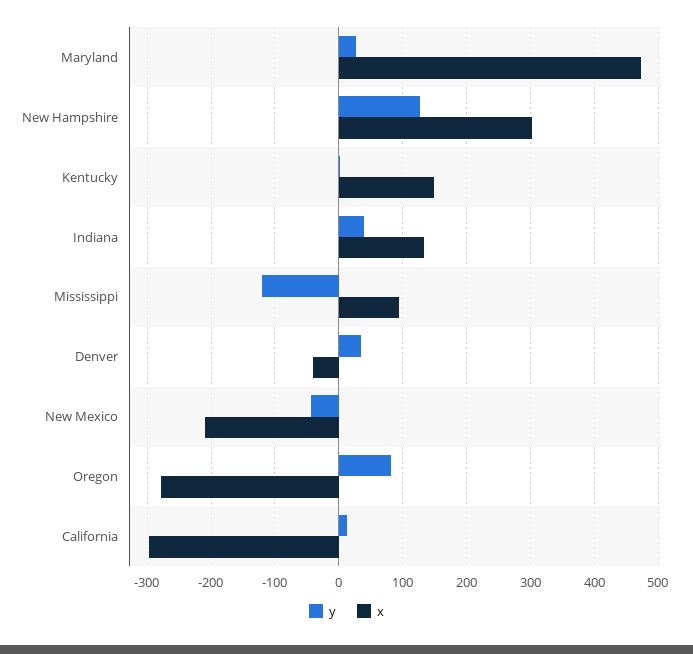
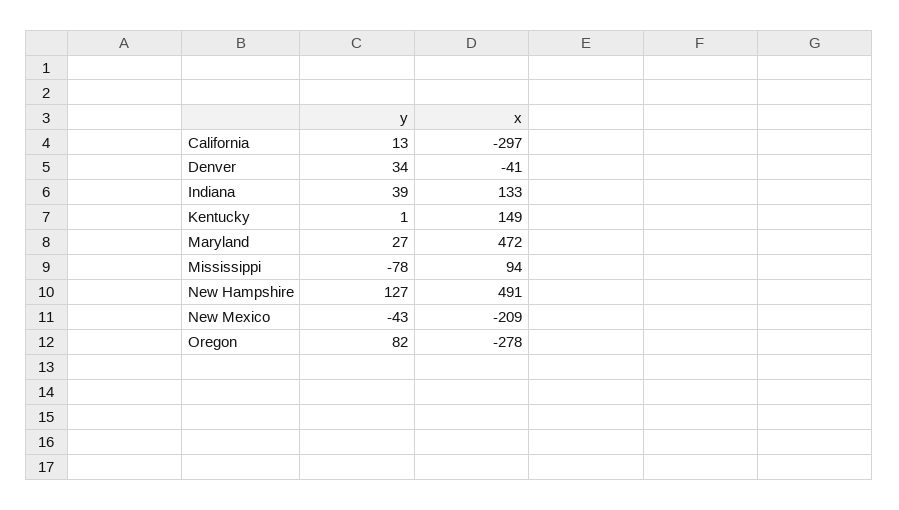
  {
    "y": {
      "Maryland": 27,
      "New Hampshire": 127,
      "Kentucky": 1,
      "Indiana": 39,
-     "Mississippi": -120,
+     "Mississippi": -78,
      "Denver": 34,
      "New Mexico": -43,
      "Oregon": 82,
      "California": 13
    },
    "x": {
      "Maryland": 472,
-     "New Hampshire": 300,
+     "New Hampshire": 491,
      "Kentucky": 149,
      "Indiana": 133,
      "Mississippi": 94,
      "Denver": -41,
      "New Mexico": -209,
      "Oregon": -278,
      "California": -297
    }
  }

